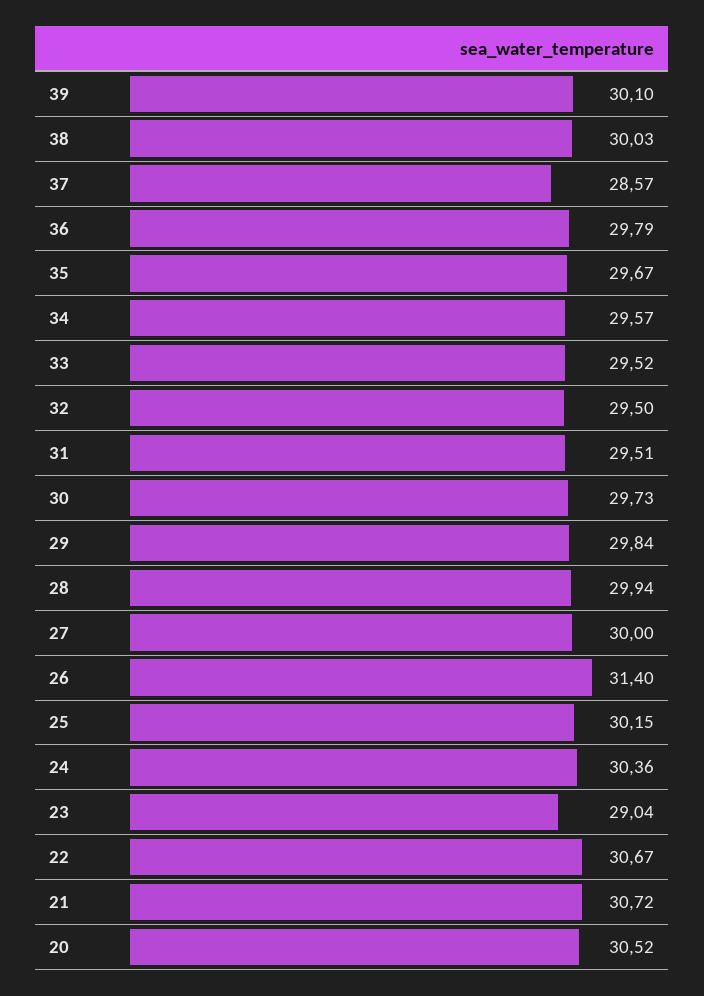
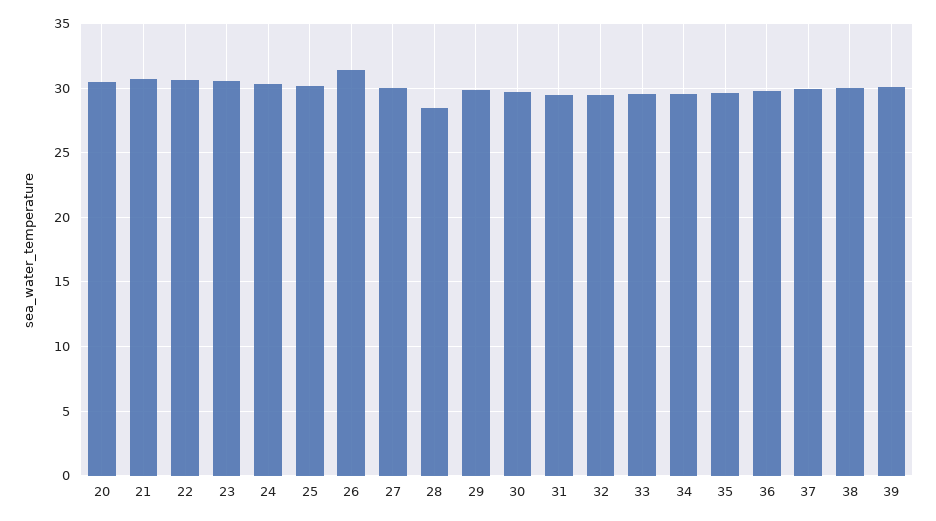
  {
    "39": 30.1,
    "38": 30.03,
-   "37": 28.57,
+   "37": 30,
    "36": 29.79,
    "35": 29.67,
    "34": 29.57,
    "33": 29.52,
    "32": 29.5,
    "31": 29.51,
    "30": 29.73,
    "29": 29.84,
-   "28": 29.94,
+   "28": 28.5,
    "27": 30,
    "26": 31.4,
    "25": 30.15,
    "24": 30.36,
-   "23": 29.04,
+   "23": 30.5,
    "22": 30.67,
    "21": 30.72,
    "20": 30.52
  }

